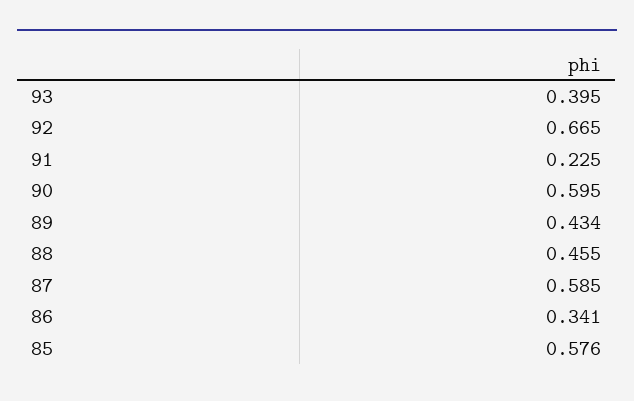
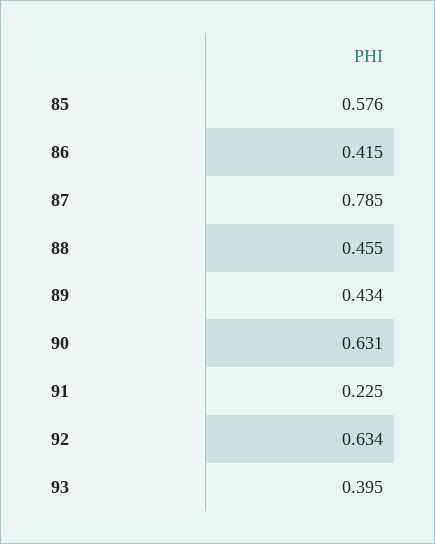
  {
    "93": 0.395,
-   "92": 0.665,
+   "92": 0.634,
    "91": 0.225,
-   "90": 0.595,
+   "90": 0.631,
    "89": 0.434,
    "88": 0.455,
-   "87": 0.585,
+   "87": 0.785,
-   "86": 0.341,
+   "86": 0.415,
    "85": 0.576
  }

